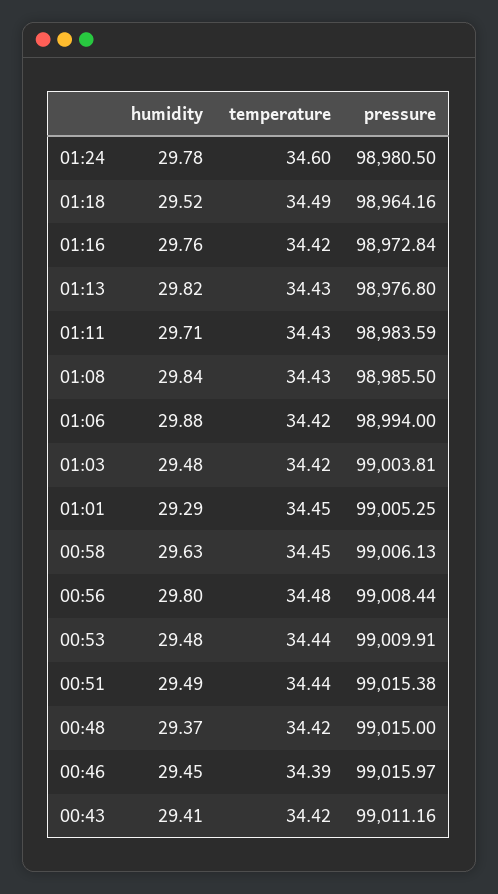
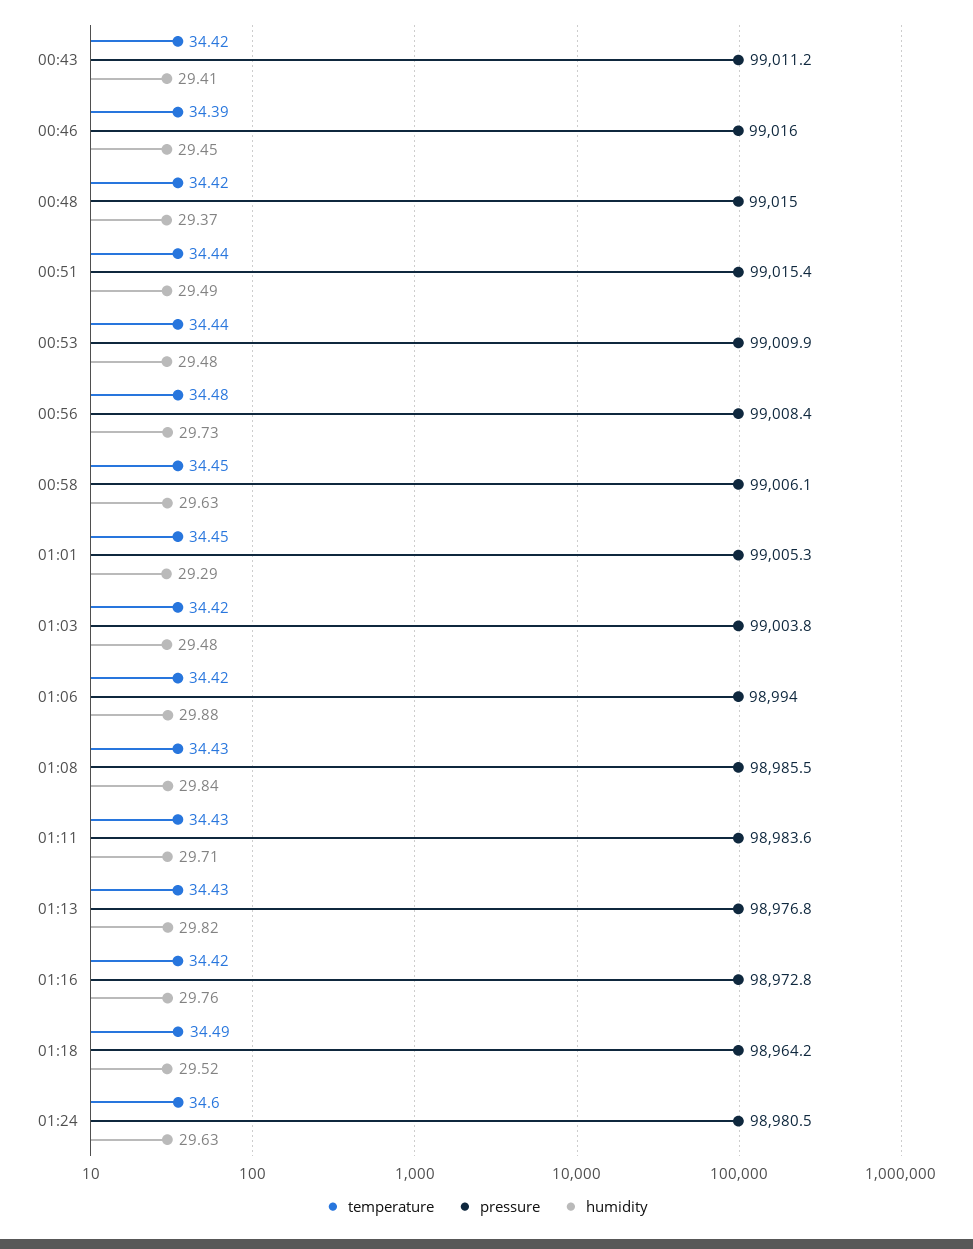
  {
    "humidity": {
-     "01:24": 29.78,
+     "01:24": 29.63,
      "01:18": 29.52,
      "01:16": 29.76,
      "01:13": 29.82,
      "01:11": 29.71,
      "01:08": 29.84,
      "01:06": 29.88,
      "01:03": 29.48,
      "01:01": 29.29,
      "00:58": 29.63,
-     "00:56": 29.8,
+     "00:56": 29.73,
      "00:53": 29.48,
      "00:51": 29.49,
      "00:48": 29.37,
      "00:46": 29.45,
      "00:43": 29.41
    },
    "temperature": {
      "01:24": 34.6,
      "01:18": 34.49,
      "01:16": 34.42,
      "01:13": 34.43,
      "01:11": 34.43,
      "01:08": 34.43,
      "01:06": 34.42,
      "01:03": 34.42,
      "01:01": 34.45,
      "00:58": 34.45,
      "00:56": 34.48,
      "00:53": 34.44,
      "00:51": 34.44,
      "00:48": 34.42,
      "00:46": 34.39,
      "00:43": 34.42
    },
    "pressure": {
      "01:24": 98980.5,
      "01:18": 98964.16,
      "01:16": 98972.84,
      "01:13": 98976.8,
      "01:11": 98983.59,
      "01:08": 98985.5,
      "01:06": 98994,
      "01:03": 99003.81,
      "01:01": 99005.25,
      "00:58": 99006.13,
      "00:56": 99008.44,
      "00:53": 99009.91,
      "00:51": 99015.38,
      "00:48": 99015,
      "00:46": 99015.97,
      "00:43": 99011.16
    }
  }

